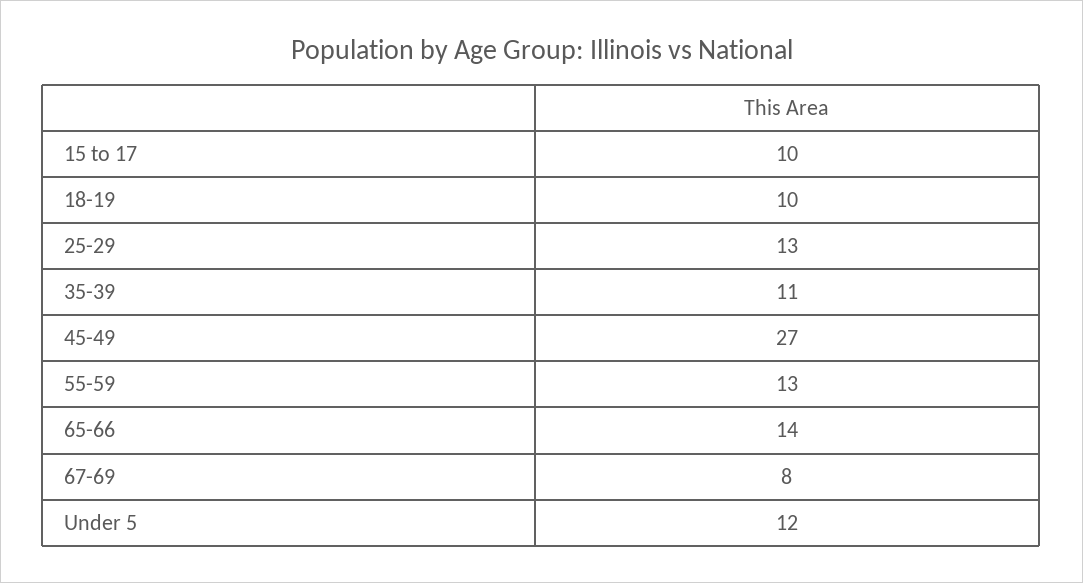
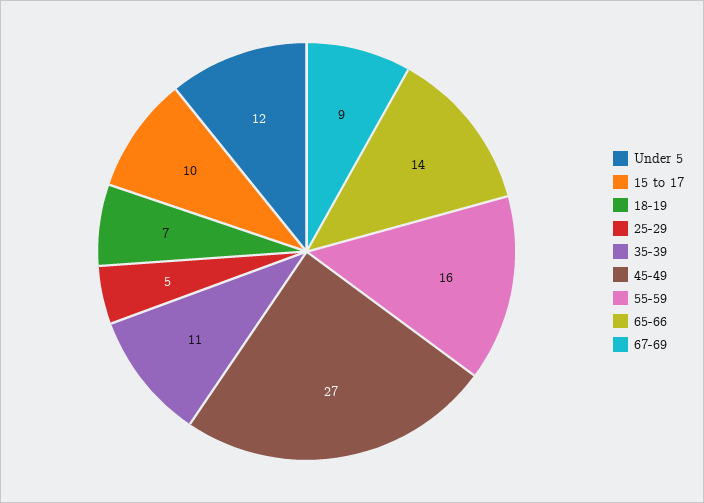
  {
    "15 to 17": 10,
-   "18-19": 10,
+   "18-19": 7,
-   "25-29": 13,
+   "25-29": 5,
    "35-39": 11,
    "45-49": 27,
-   "55-59": 13,
+   "55-59": 16,
    "65-66": 14,
-   "67-69": 8,
+   "67-69": 9,
    "Under 5": 12
  }

